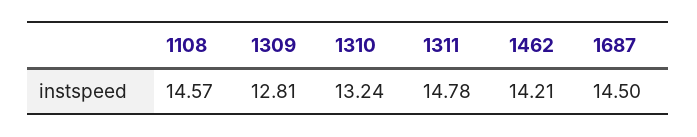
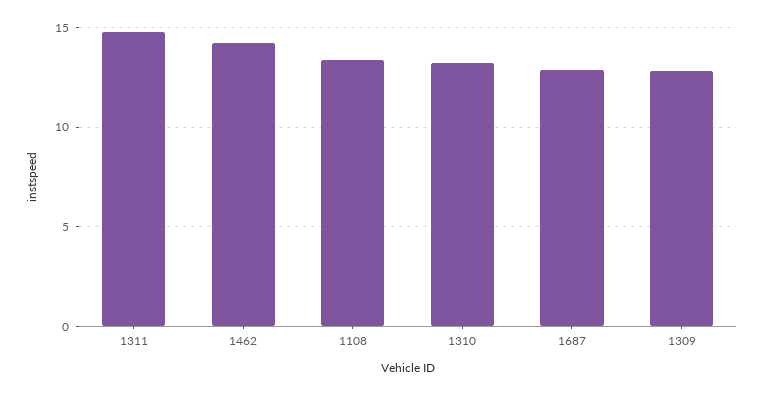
  {
-   "1108": 14.57,
+   "1108": 13.5,
    "1309": 12.81,
    "1310": 13.24,
    "1311": 14.78,
    "1462": 14.21,
-   "1687": 14.5
+   "1687": 13
  }

